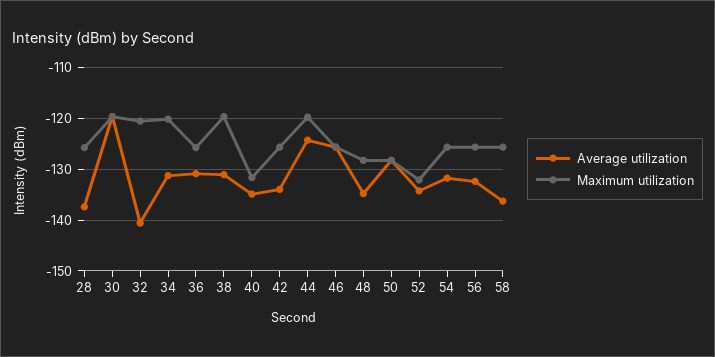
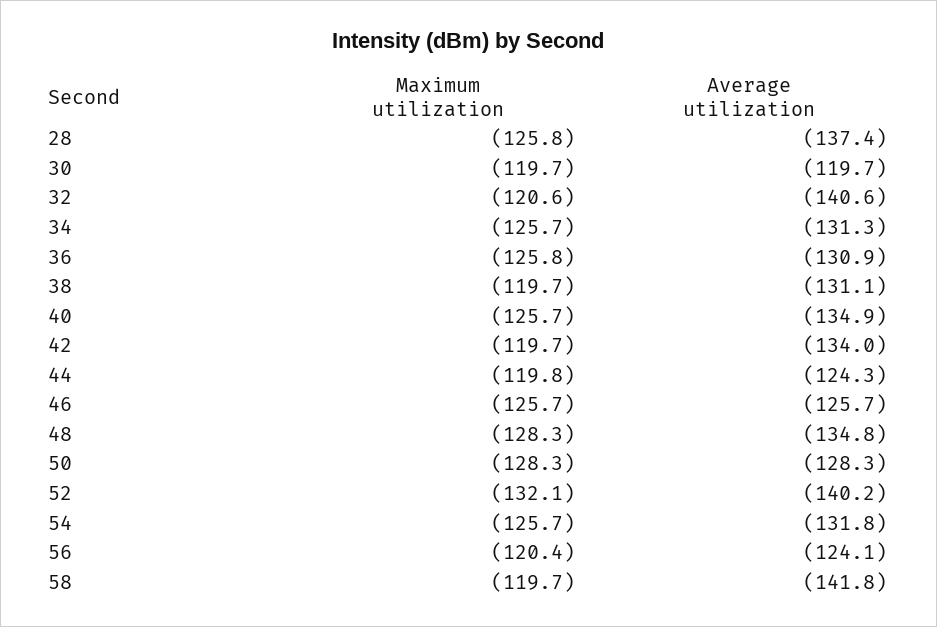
  {
    "Average utilization": {
      "28": -137.4,
      "30": -119.7,
      "32": -140.6,
      "34": -131.3,
      "36": -130.9,
      "38": -131.1,
      "40": -134.9,
      "42": -134,
      "44": -124.3,
      "46": -125.7,
      "48": -134.8,
      "50": -128.3,
-     "52": -134,
+     "52": -140.2,
      "54": -131.8,
-     "56": -132,
+     "56": -124.1,
-     "58": -136
+     "58": -141.8
    },
    "Maximum utilization": {
      "28": -125.8,
      "30": -119.7,
      "32": -120.6,
-     "34": -120,
+     "34": -125.7,
      "36": -125.8,
      "38": -119.7,
-     "40": -132,
+     "40": -125.7,
-     "42": -126,
+     "42": -119.7,
      "44": -119.8,
      "46": -125.7,
      "48": -128.3,
      "50": -128.3,
      "52": -132.1,
      "54": -125.7,
-     "56": -126,
+     "56": -120.4,
-     "58": -126
+     "58": -119.7
    }
  }

